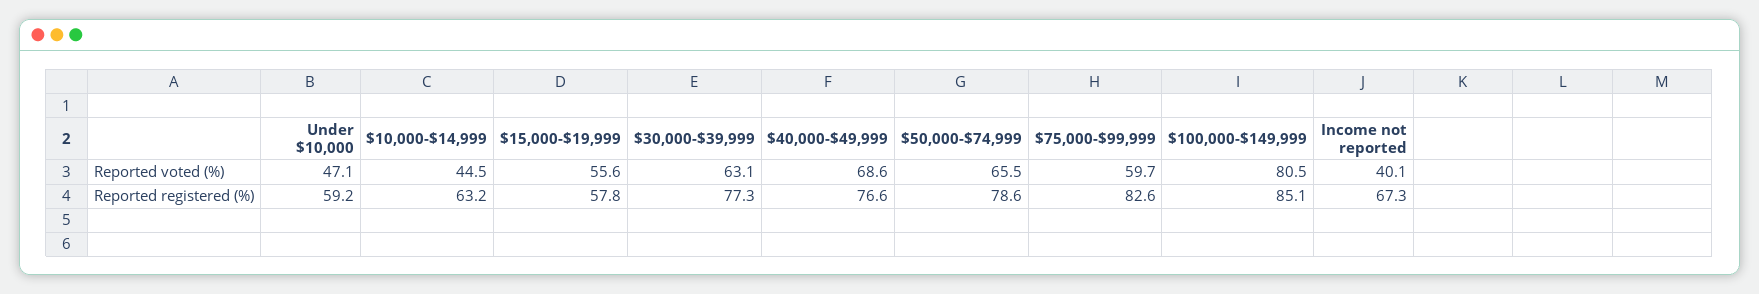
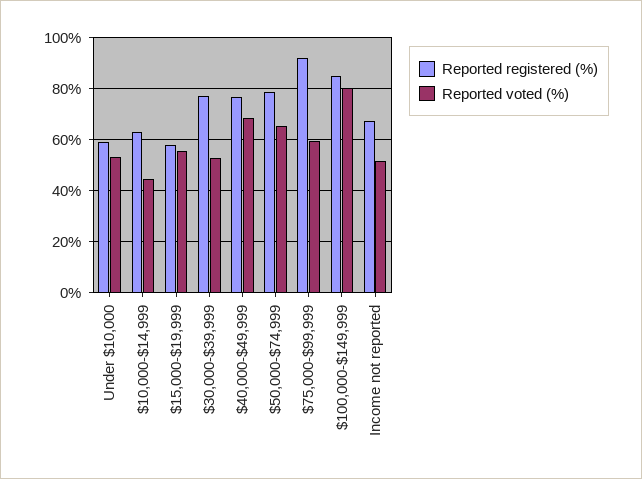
  {
    "Reported voted (%)": {
-     "Under $10,000": 47.1,
+     "Under $10,000": 52.5,
      "$10,000-$14,999": 44.5,
      "$15,000-$19,999": 55.6,
-     "$30,000-$39,999": 63.1,
+     "$30,000-$39,999": 52.5,
      "$40,000-$49,999": 68.6,
      "$50,000-$74,999": 65.5,
      "$75,000-$99,999": 59.7,
      "$100,000-$149,999": 80.5,
-     "Income not reported": 40.1
+     "Income not reported": 52.5
    },
    "Reported registered (%)": {
      "Under $10,000": 59.2,
      "$10,000-$14,999": 63.2,
      "$15,000-$19,999": 57.8,
      "$30,000-$39,999": 77.3,
      "$40,000-$49,999": 76.6,
      "$50,000-$74,999": 78.6,
-     "$75,000-$99,999": 82.6,
+     "$75,000-$99,999": 92.5,
      "$100,000-$149,999": 85.1,
      "Income not reported": 67.3
    }
  }

